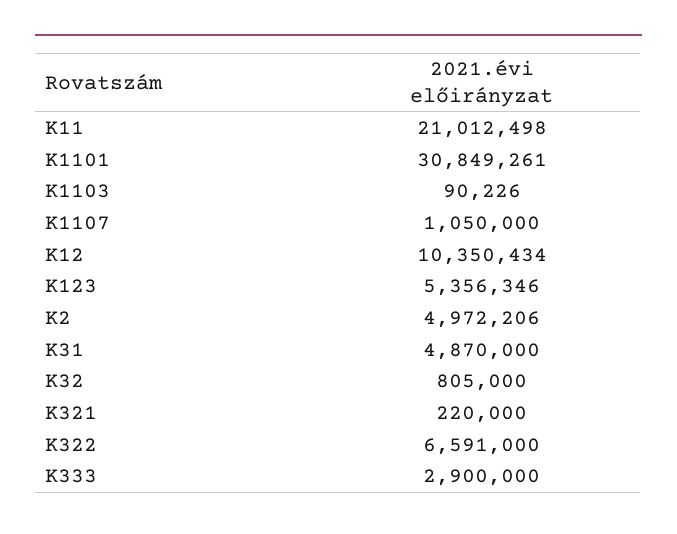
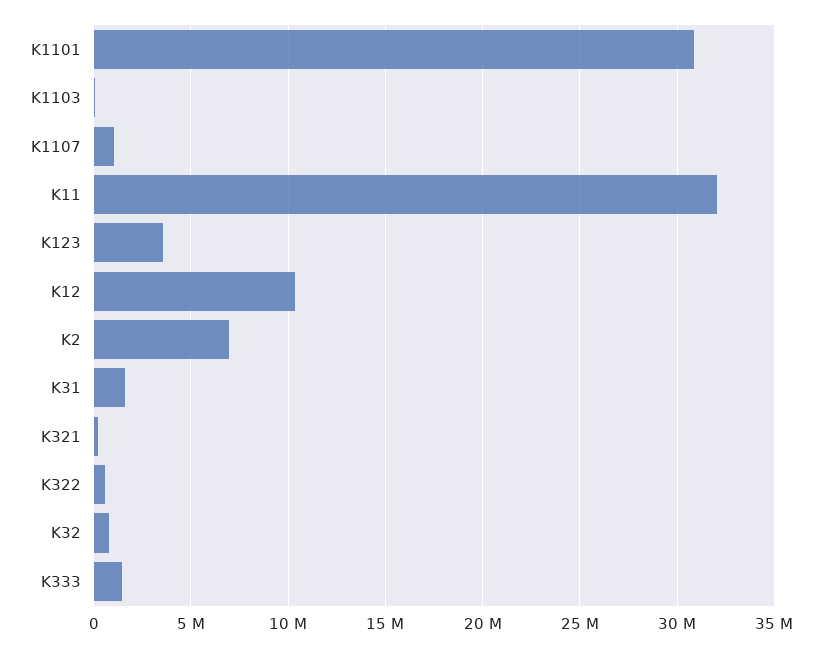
  {
-   "K11": 21012498,
+   "K11": 32000000,
    "K1101": 30849261,
    "K1103": 90226,
    "K1107": 1050000,
    "K12": 10350434,
-   "K123": 5356346,
+   "K123": 3500000,
-   "K2": 4972206,
+   "K2": 7000000,
-   "K31": 4870000,
+   "K31": 1500000,
    "K32": 805000,
    "K321": 220000,
-   "K322": 6591000,
+   "K322": 500000,
-   "K333": 2900000
+   "K333": 1500000
  }

